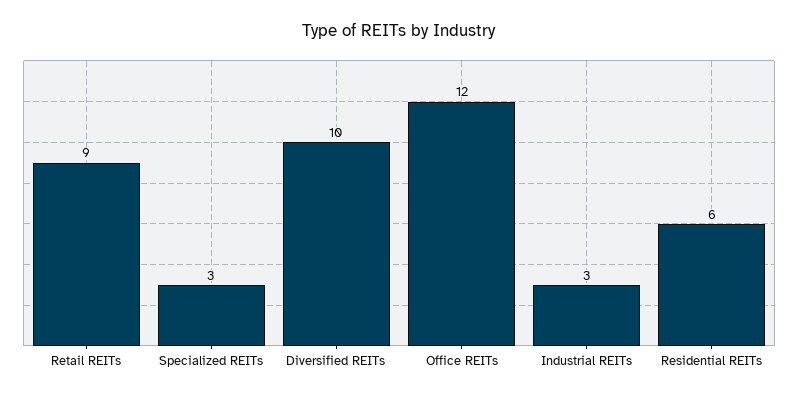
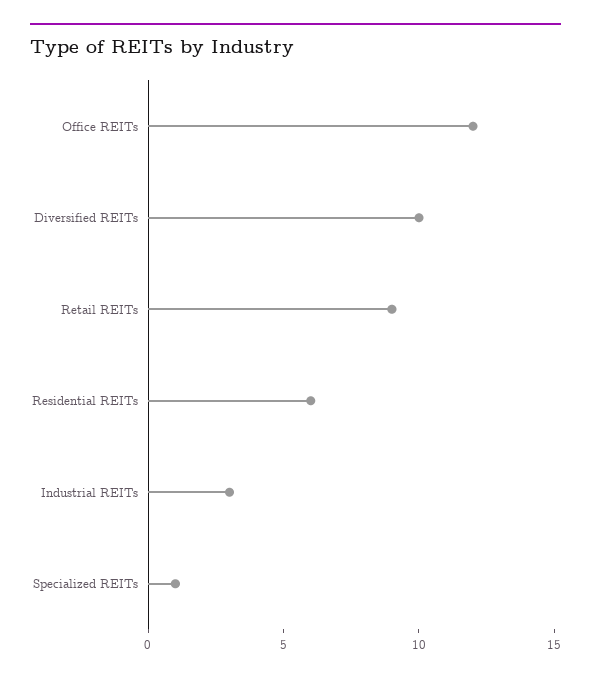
  {
    "Retail REITs": 9,
-   "Specialized REITs": 3,
+   "Specialized REITs": 1,
    "Diversified REITs": 10,
    "Office REITs": 12,
    "Industrial REITs": 3,
    "Residential REITs": 6
  }

